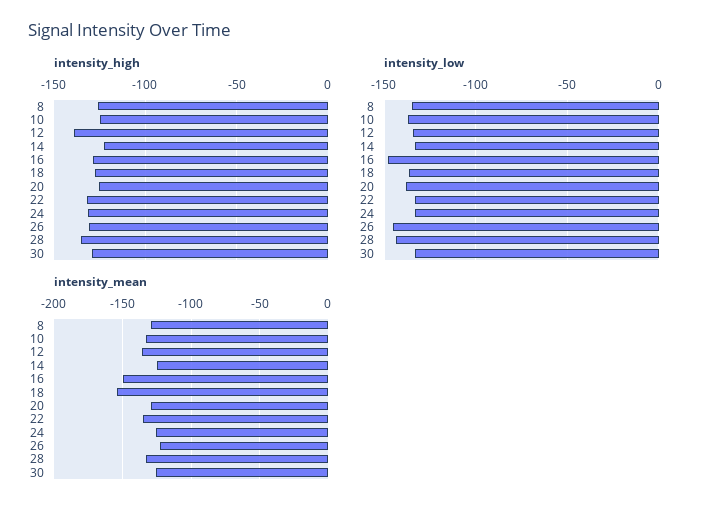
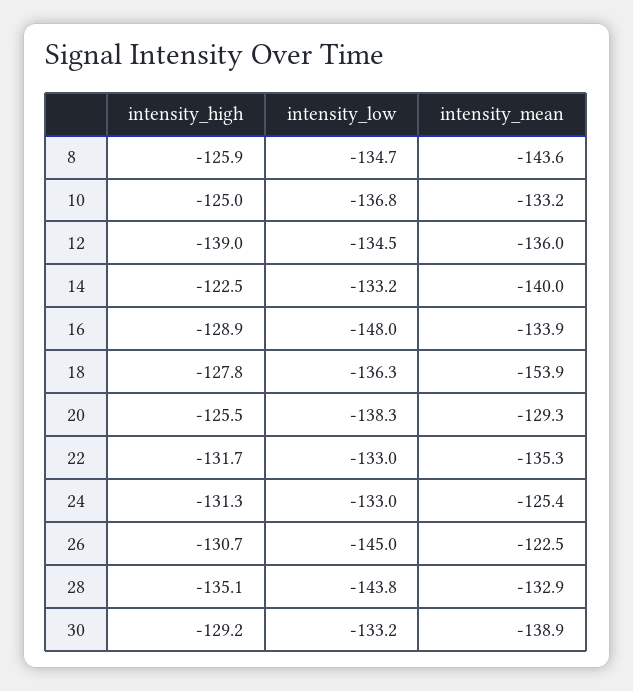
  {
    "intensity_high": {
      "8": -125.9,
      "10": -125,
      "12": -139,
      "14": -122.5,
      "16": -128.9,
      "18": -127.8,
      "20": -125.5,
      "22": -131.7,
      "24": -131.3,
      "26": -130.7,
      "28": -135.1,
      "30": -129.2
    },
    "intensity_low": {
      "8": -134.7,
      "10": -136.8,
      "12": -134.5,
      "14": -133.2,
      "16": -148,
      "18": -136.3,
      "20": -138.3,
      "22": -133,
      "24": -133,
      "26": -145,
      "28": -143.8,
      "30": -133.2
    },
    "intensity_mean": {
-     "8": -130,
+     "8": -143.6,
      "10": -133.2,
      "12": -136,
-     "14": -125,
+     "14": -140,
-     "16": -150,
+     "16": -133.9,
      "18": -153.9,
      "20": -129.3,
      "22": -135.3,
      "24": -125.4,
      "26": -122.5,
      "28": -132.9,
-     "30": -125
+     "30": -138.9
    }
  }

